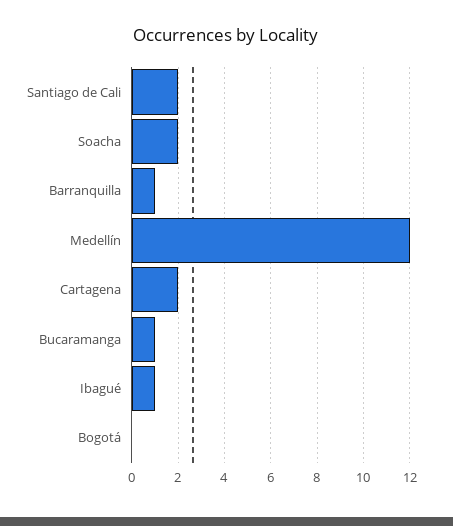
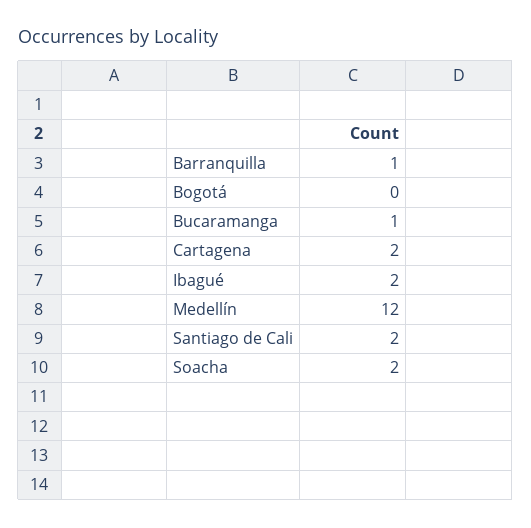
  {
    "Santiago de Cali": 2,
    "Soacha": 2,
    "Barranquilla": 1,
    "Medellín": 12,
    "Cartagena": 2,
    "Bucaramanga": 1,
-   "Ibagué": 1,
+   "Ibagué": 2,
    "Bogotá": 0
  }

